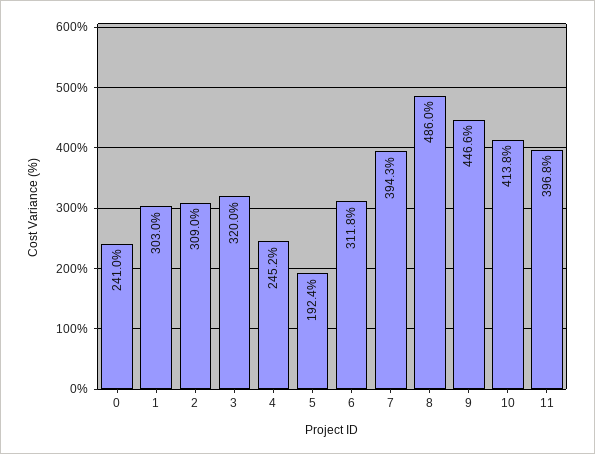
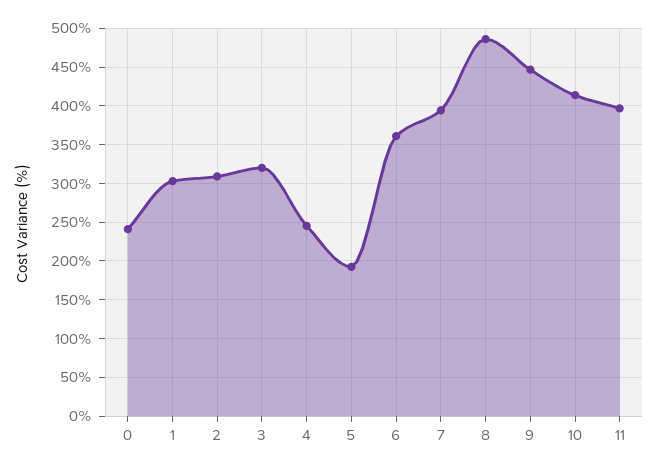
  {
    "0": 241,
    "1": 303,
    "2": 309,
    "3": 320,
    "4": 245.2,
    "5": 192.4,
-   "6": 311.8,
+   "6": 360,
    "7": 394.3,
    "8": 486,
    "9": 446.6,
    "10": 413.8,
    "11": 396.8
  }

